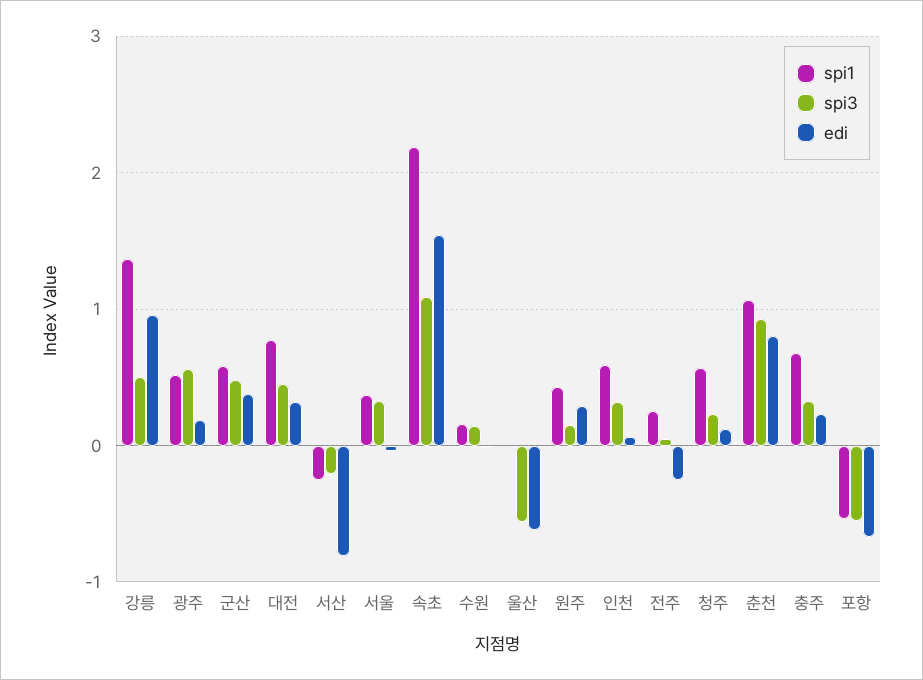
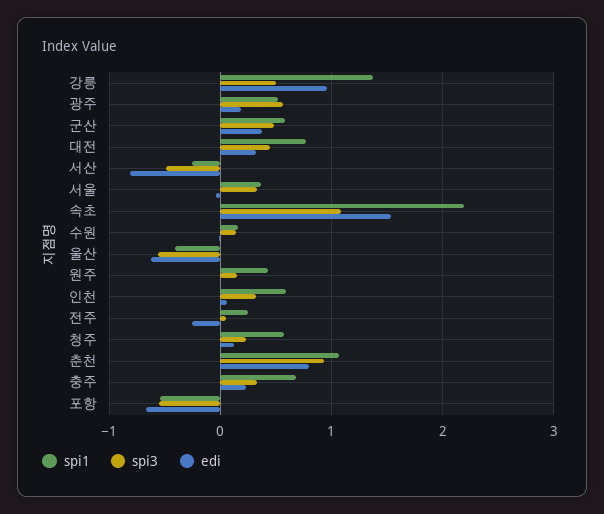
  {
    "spi1": {
      "강릉": 1.4,
      "광주": 0.5,
      "군산": 0.6,
      "대전": 0.8,
      "서산": -0.3,
      "서울": 0.4,
      "속초": 2.2,
      "수원": 0.2,
-     "울산": 0,
+     "울산": -0.4,
      "원주": 0.4,
      "인천": 0.6,
      "전주": 0.3,
      "청주": 0.6,
      "춘천": 1.1,
      "충주": 0.7,
      "포항": -0.5
    },
    "spi3": {
      "강릉": 0.5,
      "광주": 0.6,
      "군산": 0.5,
      "대전": 0.5,
-     "서산": -0.2,
+     "서산": -0.5,
      "서울": 0.3,
      "속초": 1.1,
      "수원": 0.1,
      "울산": -0.6,
      "원주": 0.2,
      "인천": 0.3,
      "전주": 0.1,
      "청주": 0.2,
      "춘천": 0.9,
      "충주": 0.3,
      "포항": -0.6
    },
    "edi": {
      "강릉": 1,
      "광주": 0.2,
      "군산": 0.4,
      "대전": 0.3,
      "서산": -0.8,
      "서울": 0,
      "속초": 1.5,
      "수원": 0,
      "울산": -0.6,
-     "원주": 0.3,
+     "원주": 0,
      "인천": 0.1,
      "전주": -0.3,
      "청주": 0.1,
      "춘천": 0.8,
      "충주": 0.2,
      "포항": -0.7
    }
  }

